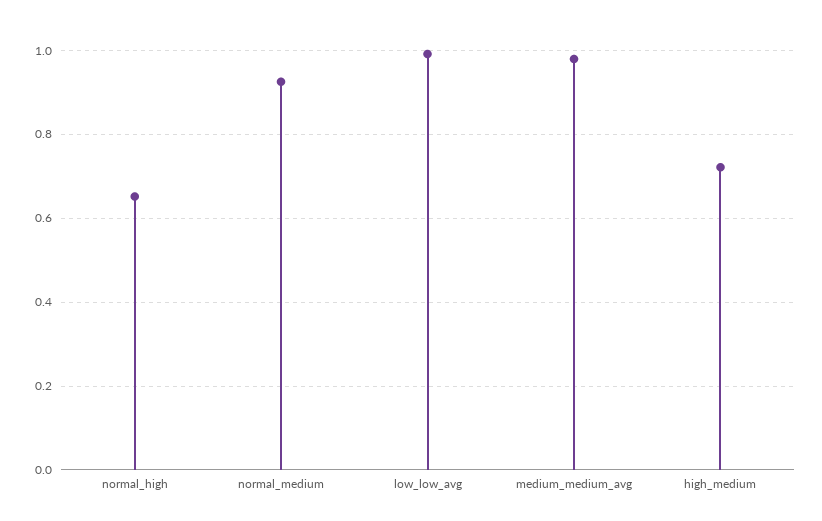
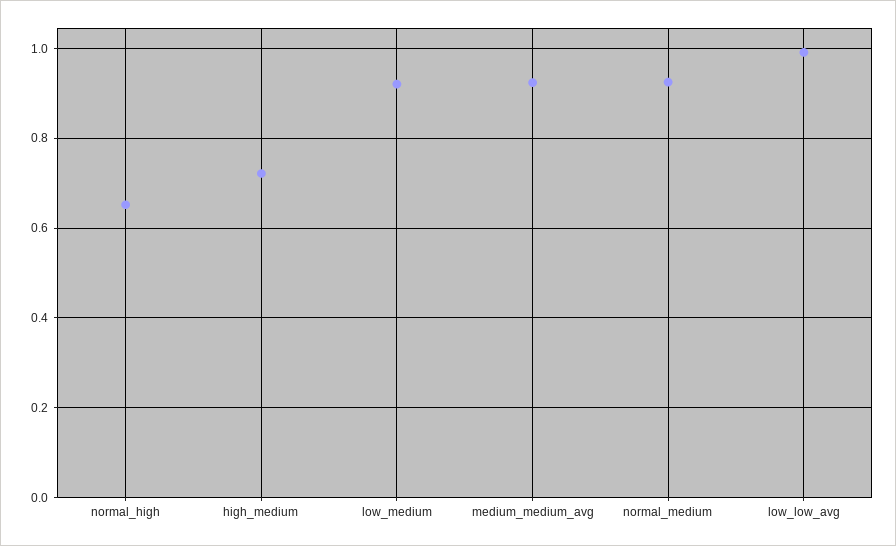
  {
    "normal_high": 0.66,
    "normal_medium": 0.92,
    "low_low_avg": 1,
-   "medium_medium_avg": 0.98,
+   "medium_medium_avg": 0.92,
-   "high_medium": 0.72
+   "high_medium": 0.72,
+   "low_medium": 0.92
  }

